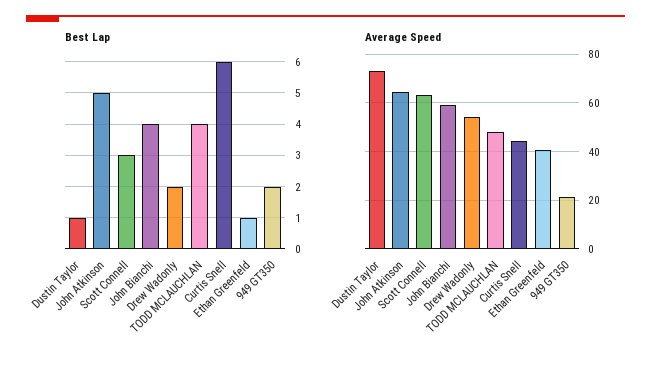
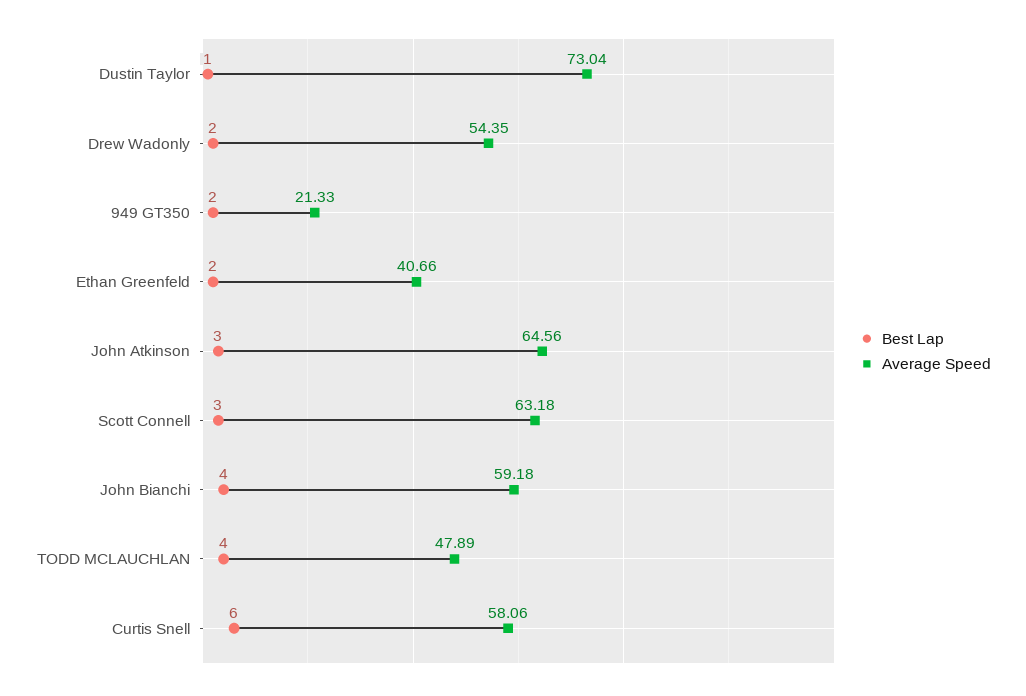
  {
    "Best Lap": {
      "Dustin Taylor": 1,
-     "John Atkinson": 5,
+     "John Atkinson": 3,
      "Scott Connell": 3,
      "John Bianchi": 4,
      "Drew Wadonly": 2,
      "TODD MCLAUCHLAN": 4,
      "Curtis Snell": 6,
-     "Ethan Greenfeld": 1,
+     "Ethan Greenfeld": 2,
      "949 GT350": 2
    },
    "Average Speed": {
      "Dustin Taylor": 73.04,
      "John Atkinson": 64.56,
      "Scott Connell": 63.18,
      "John Bianchi": 59.18,
      "Drew Wadonly": 54.35,
      "TODD MCLAUCHLAN": 47.89,
-     "Curtis Snell": 45,
+     "Curtis Snell": 58.06,
      "Ethan Greenfeld": 40.66,
      "949 GT350": 21.33
    }
  }

